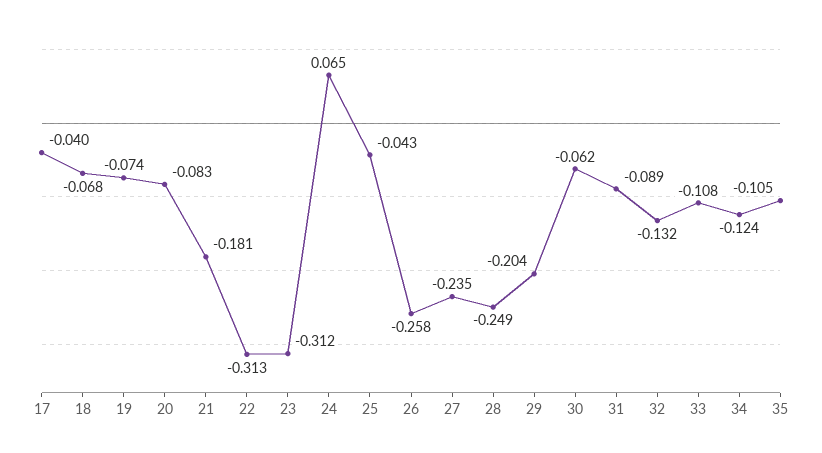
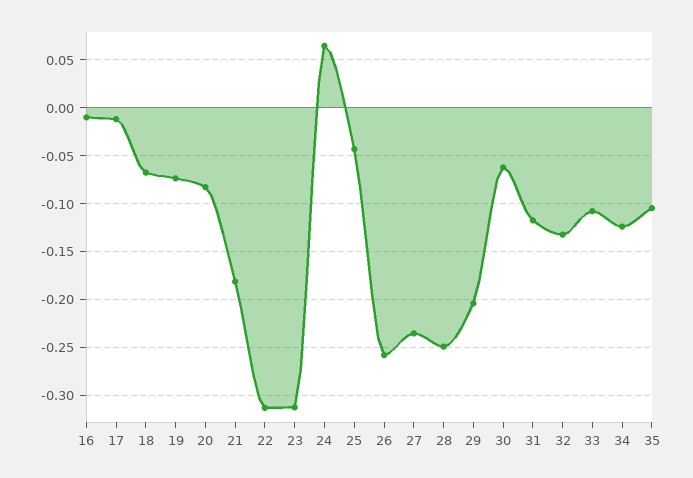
  {
-   "17": -0.04,
+   "17": -0.01,
    "18": -0.068,
    "19": -0.074,
    "20": -0.083,
    "21": -0.181,
    "22": -0.313,
    "23": -0.312,
    "24": 0.065,
    "25": -0.043,
    "26": -0.258,
    "27": -0.235,
    "28": -0.249,
    "29": -0.204,
    "30": -0.062,
-   "31": -0.089,
+   "31": -0.12,
    "32": -0.132,
    "33": -0.108,
    "34": -0.124,
-   "35": -0.105
+   "35": -0.105,
+   "16": -0.01
  }

